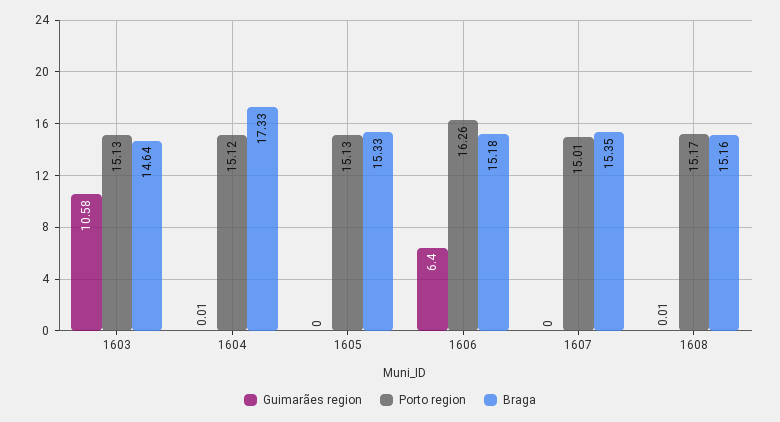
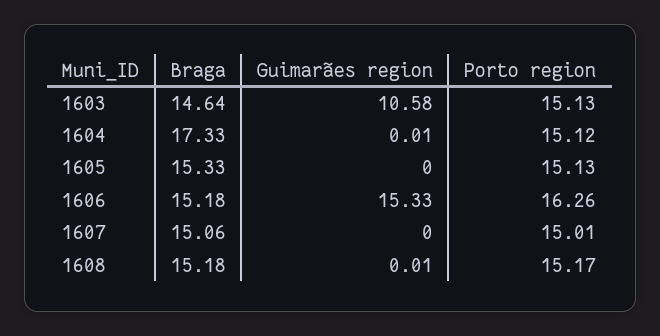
  {
    "Guimarães region": {
      "1603": 10.58,
      "1604": 0.01,
      "1605": 0,
-     "1606": 6.4,
+     "1606": 15.33,
      "1607": 0,
      "1608": 0.01
    },
    "Porto region": {
      "1603": 15.13,
      "1604": 15.12,
      "1605": 15.13,
      "1606": 16.26,
      "1607": 15.01,
      "1608": 15.17
    },
    "Braga": {
      "1603": 14.64,
      "1604": 17.33,
      "1605": 15.33,
      "1606": 15.18,
-     "1607": 15.35,
+     "1607": 15.06,
-     "1608": 15.16
+     "1608": 15.18
    }
  }

